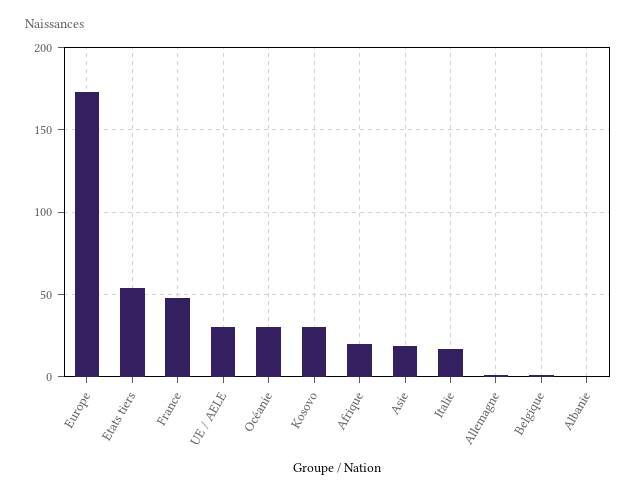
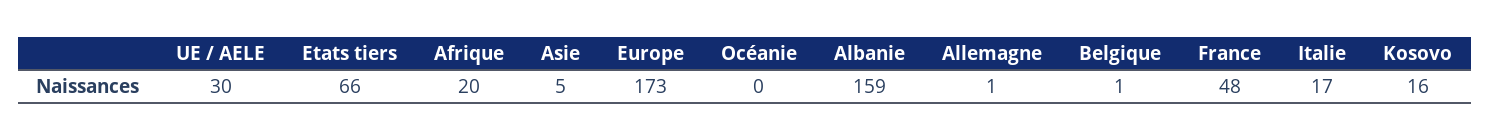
  {
    "Europe": 173,
-   "Etats tiers": 55,
+   "Etats tiers": 66,
    "France": 48,
    "UE / AELE": 30,
-   "Océanie": 30,
+   "Océanie": 0,
-   "Kosovo": 30,
+   "Kosovo": 16,
    "Afrique": 20,
-   "Asie": 20,
+   "Asie": 5,
    "Italie": 17,
    "Allemagne": 1,
    "Belgique": 1,
-   "Albanie": 0
+   "Albanie": 159
  }

